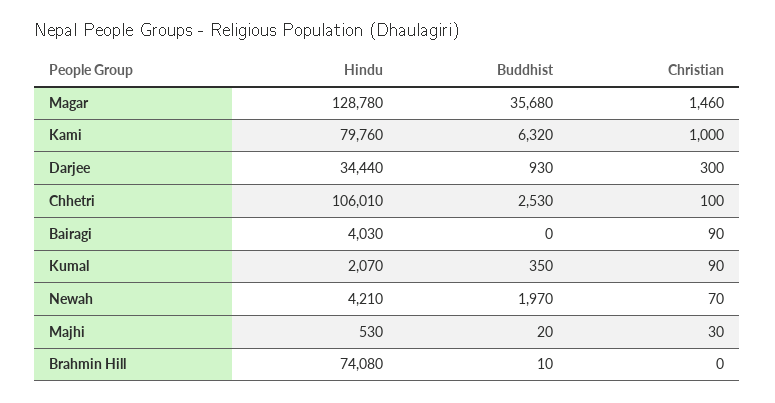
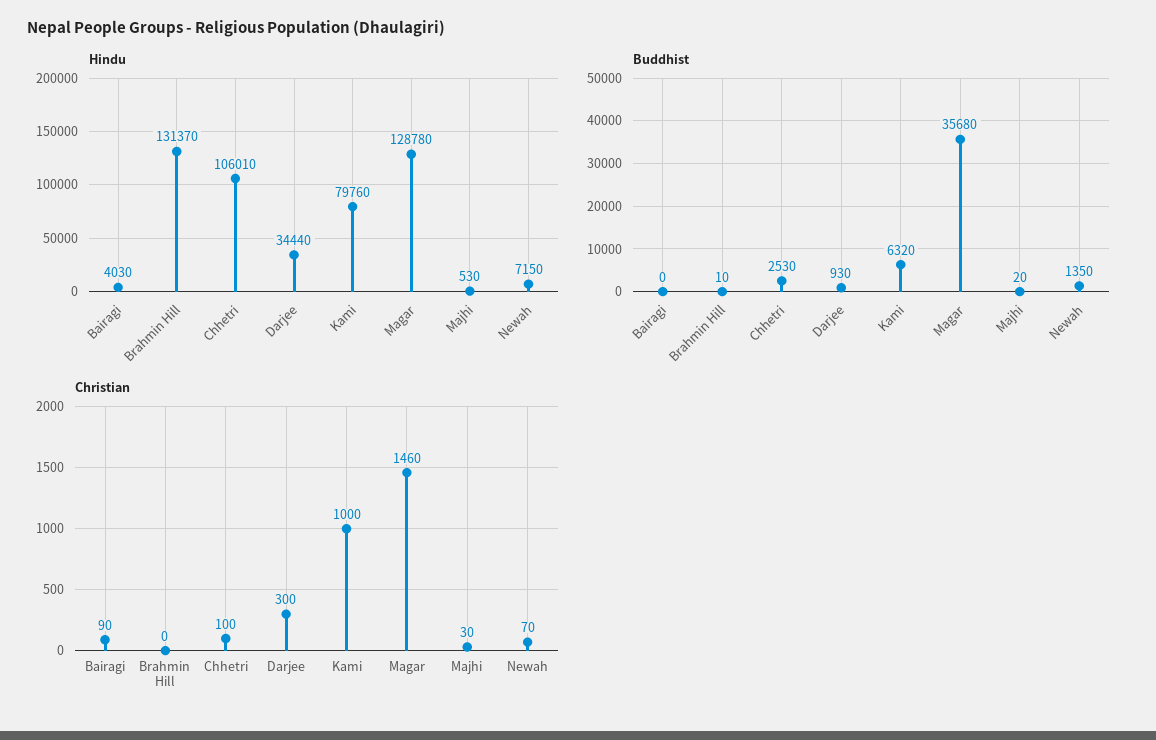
  {
    "Hindu": {
      "Magar": 128780,
      "Kami": 79760,
      "Darjee": 34440,
      "Chhetri": 106010,
      "Bairagi": 4030,
-     "Kumal": 2070,
-     "Newah": 4210,
+     "Newah": 7150,
      "Majhi": 530,
-     "Brahmin Hill": 74080
+     "Brahmin Hill": 131370
    },
    "Buddhist": {
      "Magar": 35680,
      "Kami": 6320,
      "Darjee": 930,
      "Chhetri": 2530,
      "Bairagi": 0,
-     "Kumal": 350,
-     "Newah": 1970,
+     "Newah": 1350,
      "Majhi": 20,
      "Brahmin Hill": 10
    },
    "Christian": {
      "Magar": 1460,
      "Kami": 1000,
      "Darjee": 300,
      "Chhetri": 100,
      "Bairagi": 90,
-     "Kumal": 90,
      "Newah": 70,
      "Majhi": 30,
      "Brahmin Hill": 0
    }
  }

